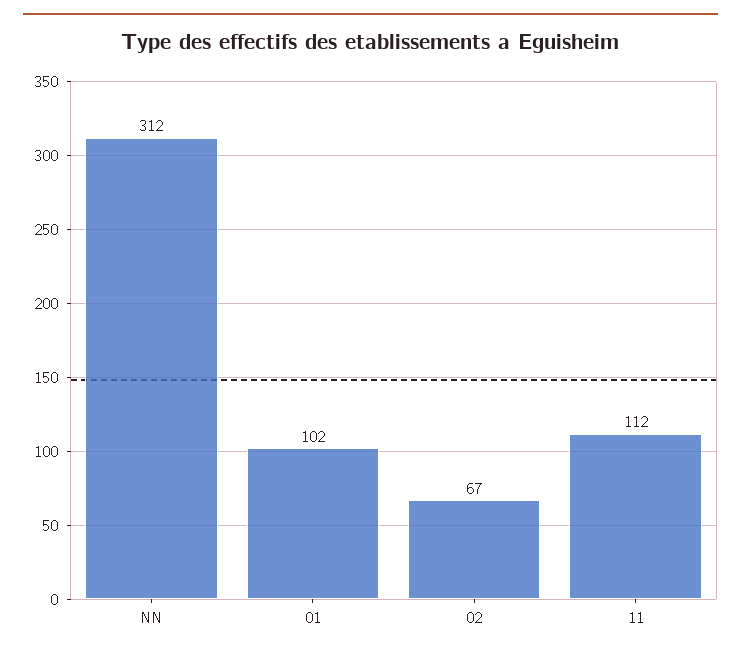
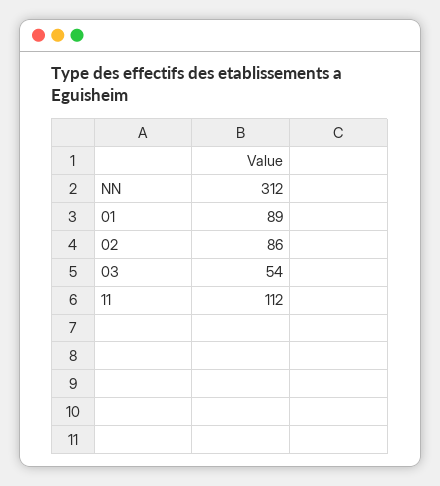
  {
    "NN": 312,
-   "01": 102,
+   "01": 89,
-   "02": 67,
+   "02": 86,
-   "11": 112
+   "11": 112,
+   "03": 54
  }

